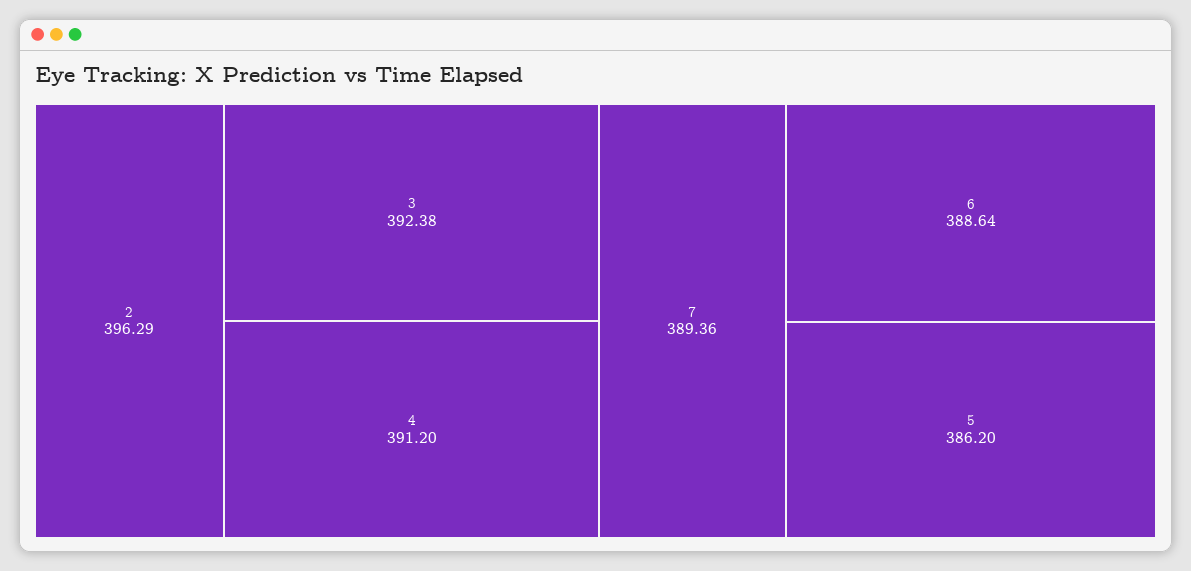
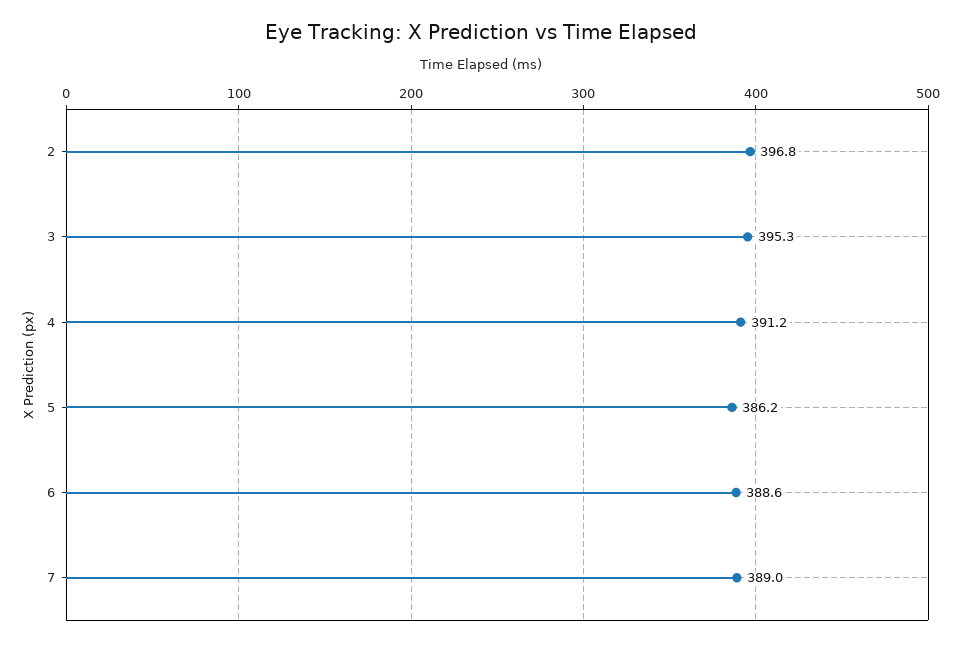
  {
-   "2": 396.29,
+   "2": 396.8,
-   "3": 392.38,
+   "3": 395.3,
    "4": 391.2,
-   "7": 389.36,
+   "7": 389,
    "6": 388.64,
    "5": 386.2
  }

